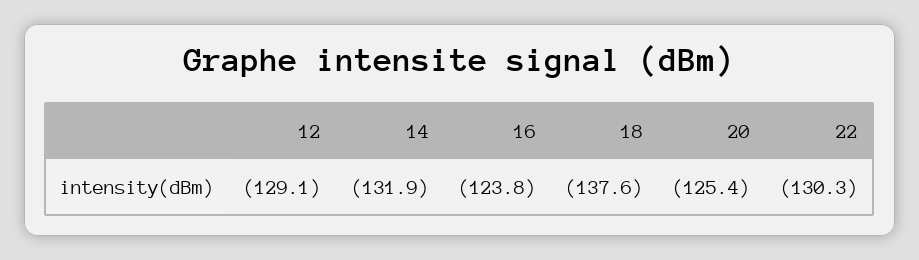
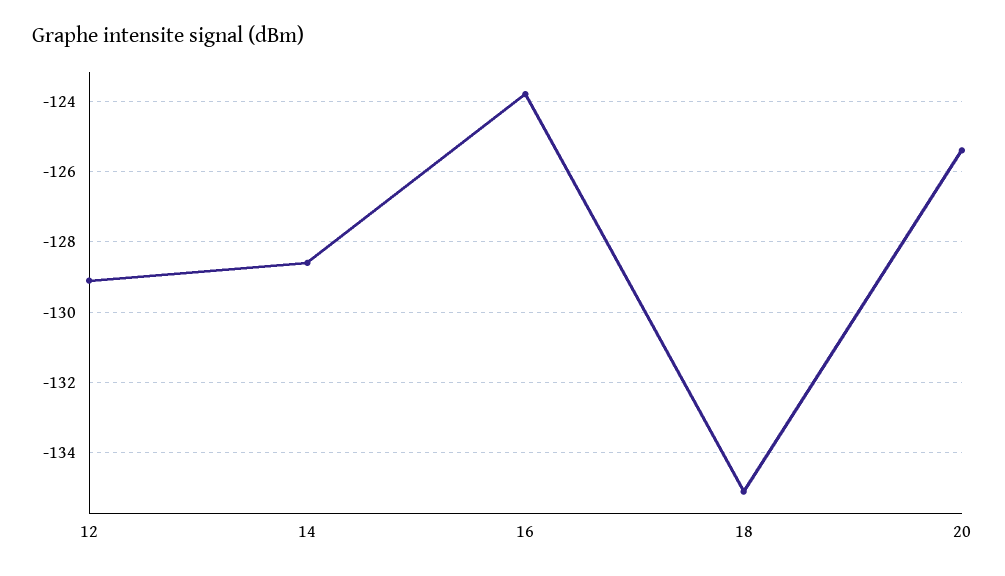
  {
    "12": -129.1,
-   "14": -131.9,
+   "14": -128.5,
    "16": -123.8,
-   "18": -137.6,
+   "18": -135,
-   "20": -125.4,
+   "20": -125.4
-   "22": -130.3
  }

